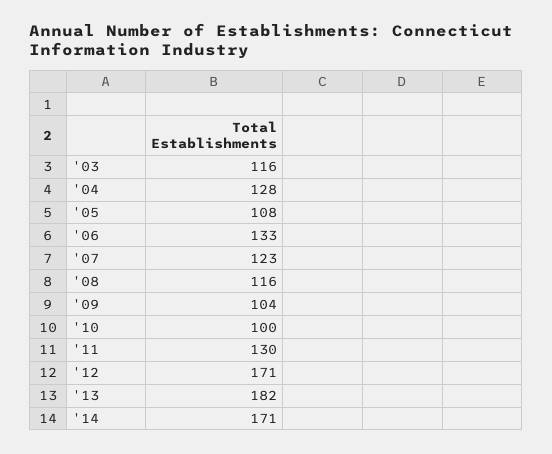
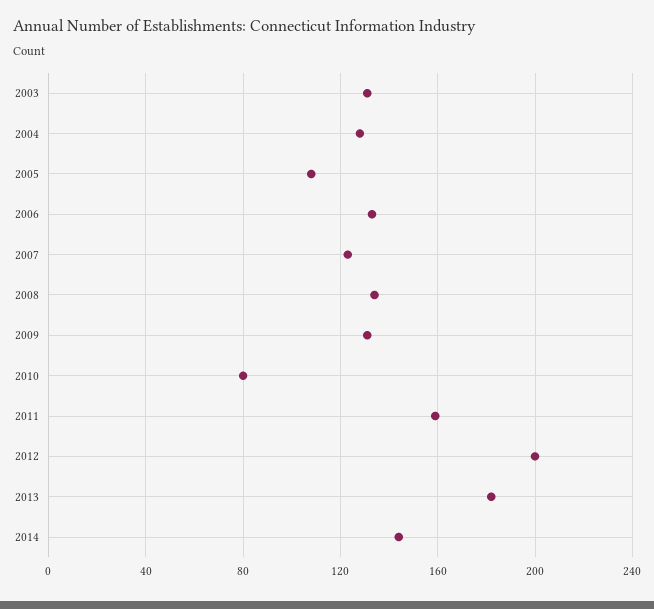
  {
-   "'03": 116,
+   "'03": 130,
    "'04": 128,
    "'05": 108,
    "'06": 133,
    "'07": 123,
-   "'08": 116,
+   "'08": 135,
-   "'09": 104,
+   "'09": 130,
-   "'10": 100,
+   "'10": 80,
-   "'11": 130,
+   "'11": 160,
-   "'12": 171,
+   "'12": 200,
    "'13": 182,
-   "'14": 171
+   "'14": 145
  }

